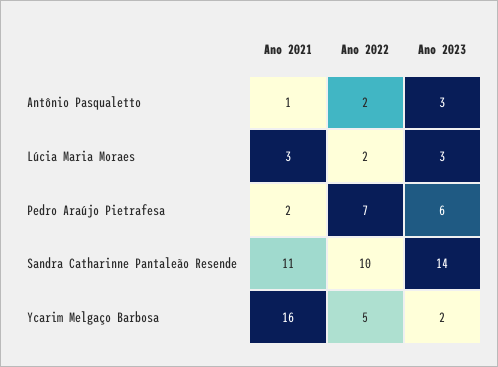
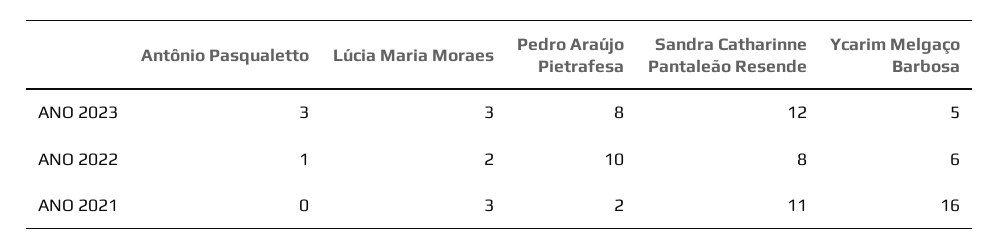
  {
    "Ano 2021": {
-     "Antônio Pasqualetto": 1,
+     "Antônio Pasqualetto": 0,
      "Lúcia Maria Moraes": 3,
      "Pedro Araújo Pietrafesa": 2,
      "Sandra Catharinne Pantaleão Resende": 11,
      "Ycarim Melgaço Barbosa": 16
    },
    "Ano 2022": {
-     "Antônio Pasqualetto": 2,
+     "Antônio Pasqualetto": 1,
      "Lúcia Maria Moraes": 2,
-     "Pedro Araújo Pietrafesa": 7,
+     "Pedro Araújo Pietrafesa": 10,
-     "Sandra Catharinne Pantaleão Resende": 10,
+     "Sandra Catharinne Pantaleão Resende": 8,
-     "Ycarim Melgaço Barbosa": 5
+     "Ycarim Melgaço Barbosa": 6
    },
    "Ano 2023": {
      "Antônio Pasqualetto": 3,
      "Lúcia Maria Moraes": 3,
-     "Pedro Araújo Pietrafesa": 6,
+     "Pedro Araújo Pietrafesa": 8,
-     "Sandra Catharinne Pantaleão Resende": 14,
+     "Sandra Catharinne Pantaleão Resende": 12,
-     "Ycarim Melgaço Barbosa": 2
+     "Ycarim Melgaço Barbosa": 5
    }
  }

